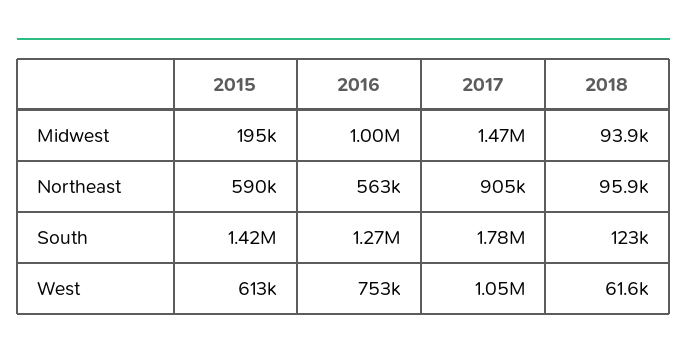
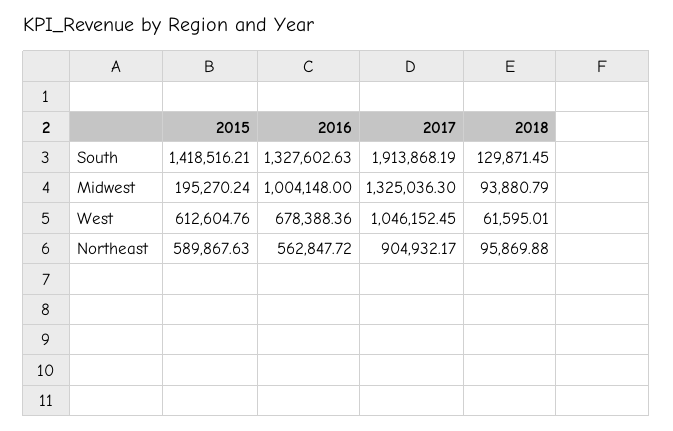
  {
    "2015": {
      "Midwest": 195270.24,
      "Northeast": 589867.63,
      "South": 1418516.21,
      "West": 612604.76
    },
    "2016": {
      "Midwest": 1004148,
      "Northeast": 562847.72,
-     "South": 1270000,
+     "South": 1327602.63,
-     "West": 753000
+     "West": 678388.36
    },
    "2017": {
-     "Midwest": 1470000,
+     "Midwest": 1325036.3,
      "Northeast": 904932.17,
-     "South": 1780000,
+     "South": 1913868.19,
      "West": 1046152.45
    },
    "2018": {
      "Midwest": 93880.79,
      "Northeast": 95869.88,
-     "South": 123000,
+     "South": 129871.45,
      "West": 61595.01
    }
  }

